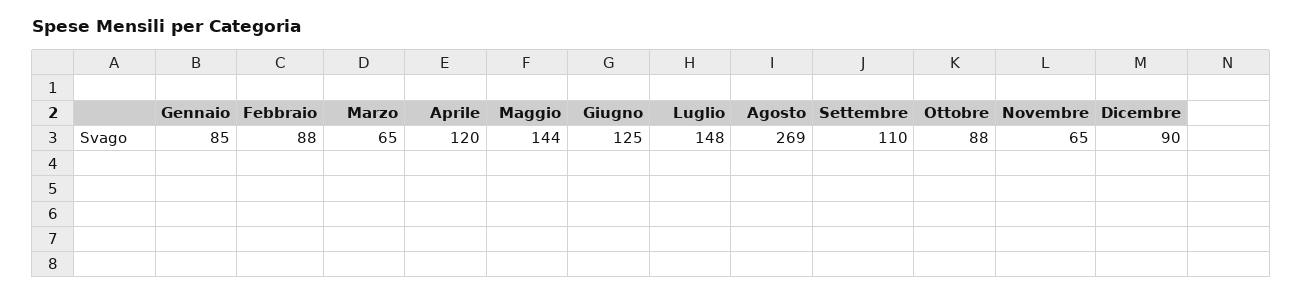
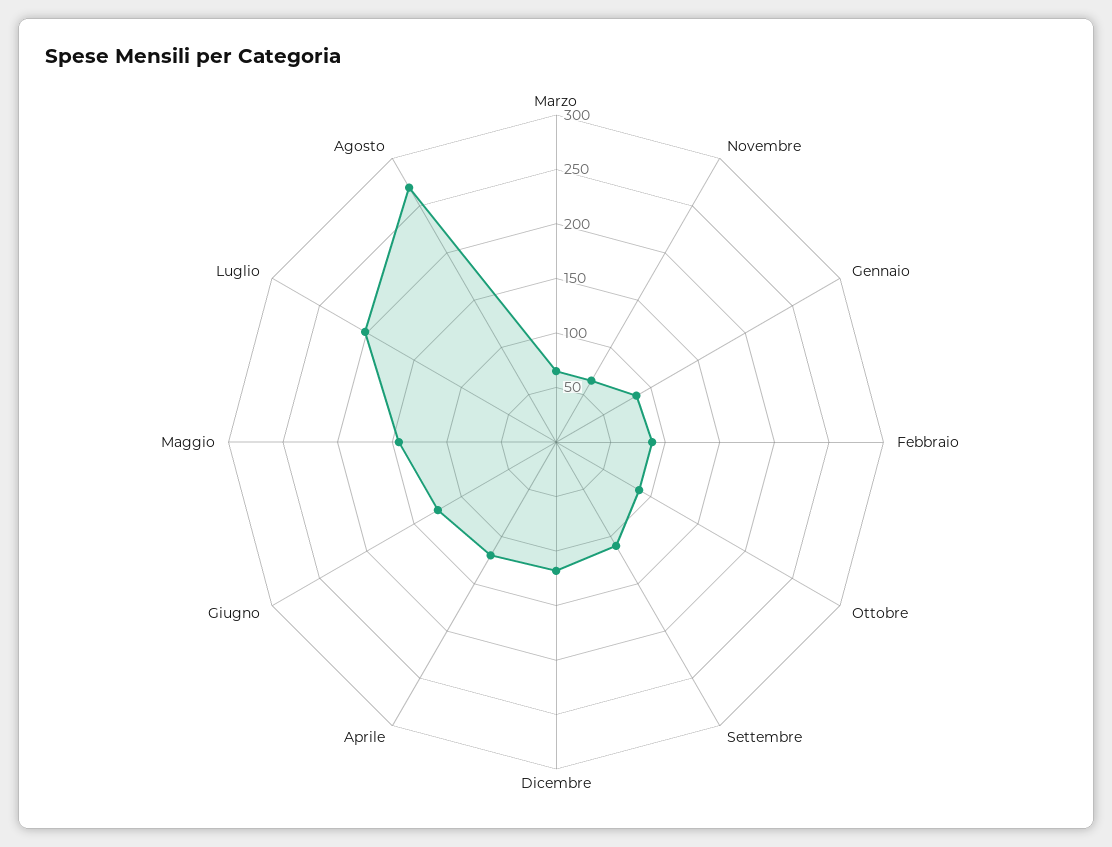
  {
    "Gennaio": 85,
    "Febbraio": 88,
    "Marzo": 65,
    "Aprile": 120,
    "Maggio": 144,
    "Giugno": 125,
-   "Luglio": 148,
+   "Luglio": 200,
    "Agosto": 269,
    "Settembre": 110,
    "Ottobre": 88,
    "Novembre": 65,
-   "Dicembre": 90
+   "Dicembre": 120
  }

